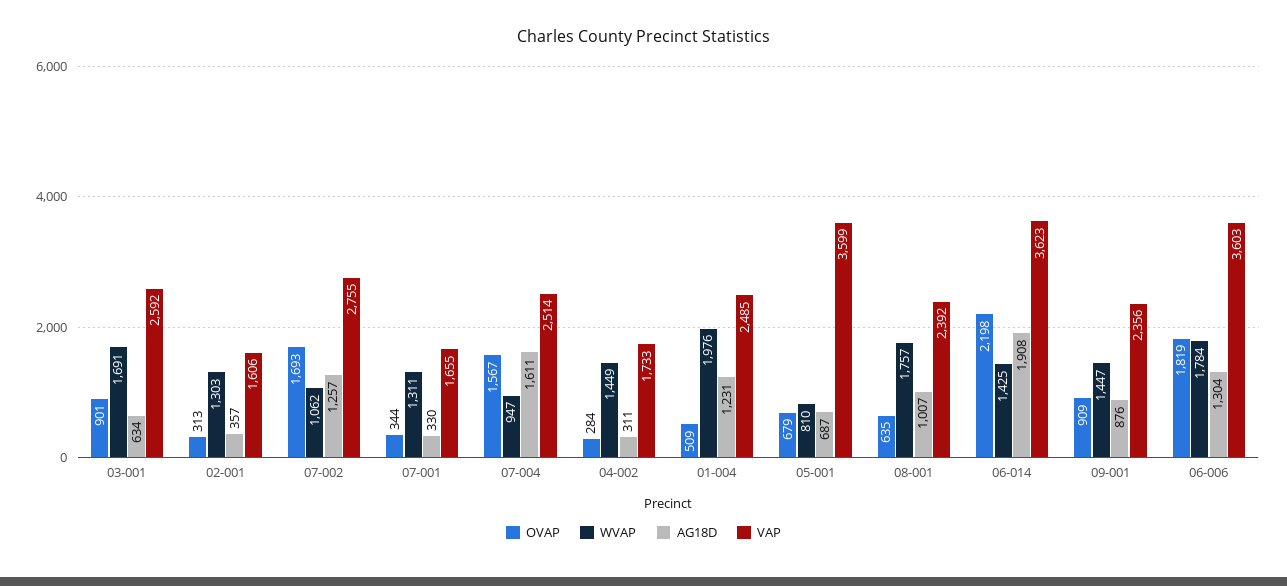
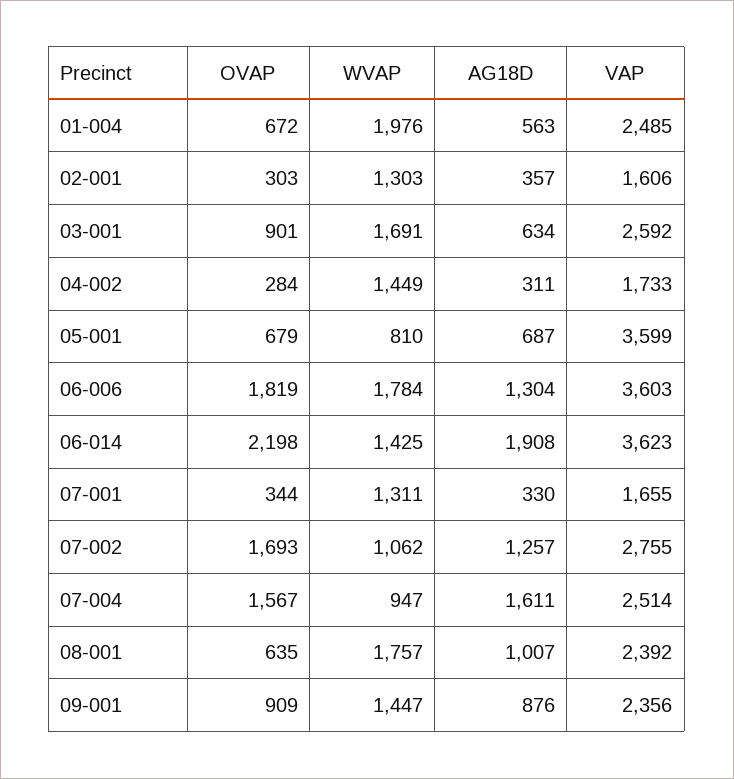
  {
    "OVAP": {
      "03-001": 901,
-     "02-001": 313,
+     "02-001": 303,
      "07-002": 1693,
      "07-001": 344,
      "07-004": 1567,
      "04-002": 284,
-     "01-004": 509,
+     "01-004": 672,
      "05-001": 679,
      "08-001": 635,
      "06-014": 2198,
      "09-001": 909,
      "06-006": 1819
    },
    "WVAP": {
      "03-001": 1691,
      "02-001": 1303,
      "07-002": 1062,
      "07-001": 1311,
      "07-004": 947,
      "04-002": 1449,
      "01-004": 1976,
      "05-001": 810,
      "08-001": 1757,
      "06-014": 1425,
      "09-001": 1447,
      "06-006": 1784
    },
    "AG18D": {
      "03-001": 634,
      "02-001": 357,
      "07-002": 1257,
      "07-001": 330,
      "07-004": 1611,
      "04-002": 311,
-     "01-004": 1231,
+     "01-004": 563,
      "05-001": 687,
      "08-001": 1007,
      "06-014": 1908,
      "09-001": 876,
      "06-006": 1304
    },
    "VAP": {
      "03-001": 2592,
      "02-001": 1606,
      "07-002": 2755,
      "07-001": 1655,
      "07-004": 2514,
      "04-002": 1733,
      "01-004": 2485,
      "05-001": 3599,
      "08-001": 2392,
      "06-014": 3623,
      "09-001": 2356,
      "06-006": 3603
    }
  }

